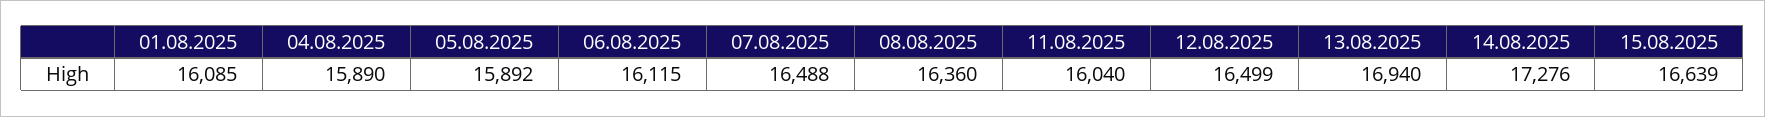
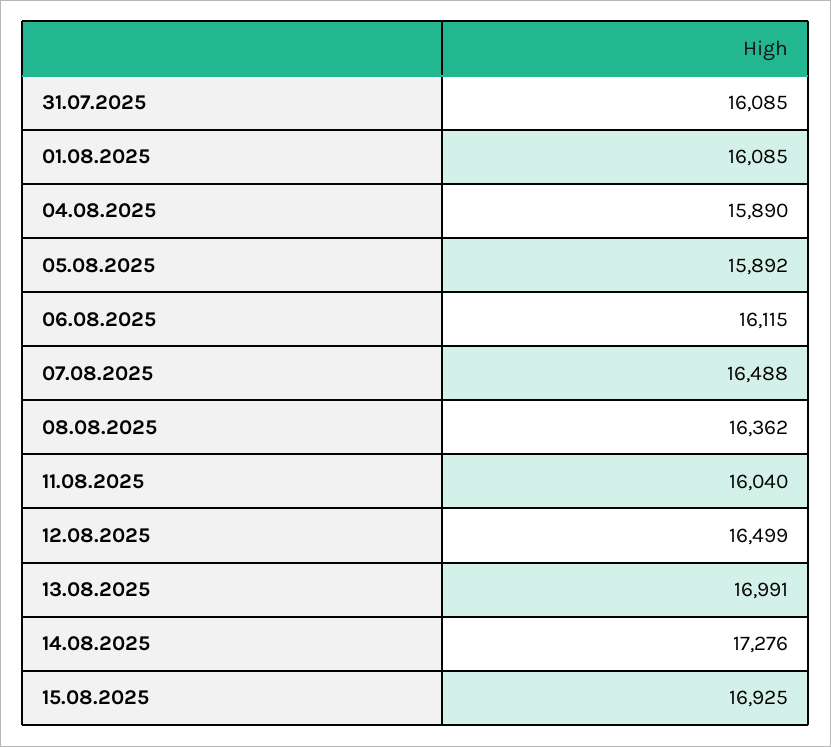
  {
    "01.08.2025": 16085,
    "04.08.2025": 15890,
    "05.08.2025": 15892,
    "06.08.2025": 16115,
    "07.08.2025": 16488,
-   "08.08.2025": 16360,
+   "08.08.2025": 16362,
    "11.08.2025": 16040,
    "12.08.2025": 16499,
-   "13.08.2025": 16940,
+   "13.08.2025": 16991,
    "14.08.2025": 17276,
-   "15.08.2025": 16639
+   "15.08.2025": 16925,
+   "31.07.2025": 16085
  }

